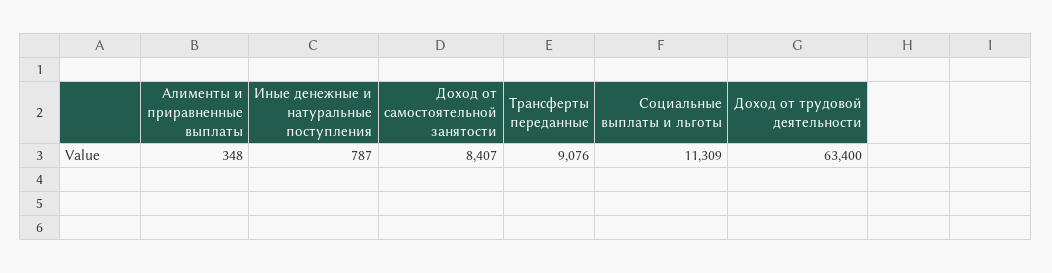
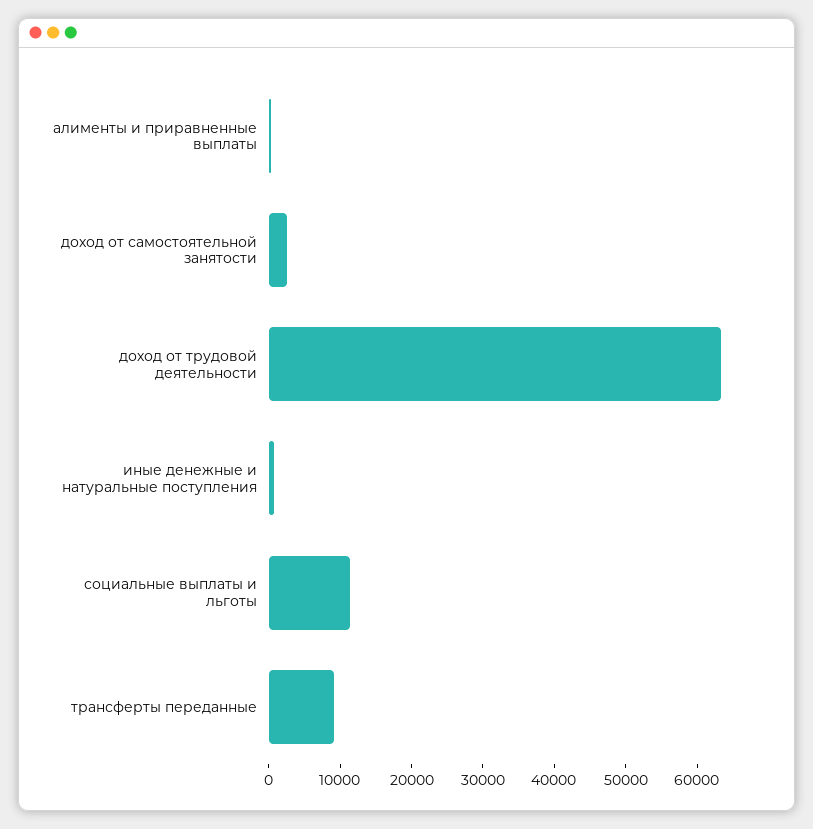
  {
    "Алименты и приравненные выплаты": 348,
    "Иные денежные и натуральные поступления": 787,
-   "Доход от самостоятельной занятости": 8407,
+   "Доход от самостоятельной занятости": 2000,
    "Трансферты переданные": 9076,
    "Социальные выплаты и льготы": 11309,
    "Доход от трудовой деятельности": 63400
  }

